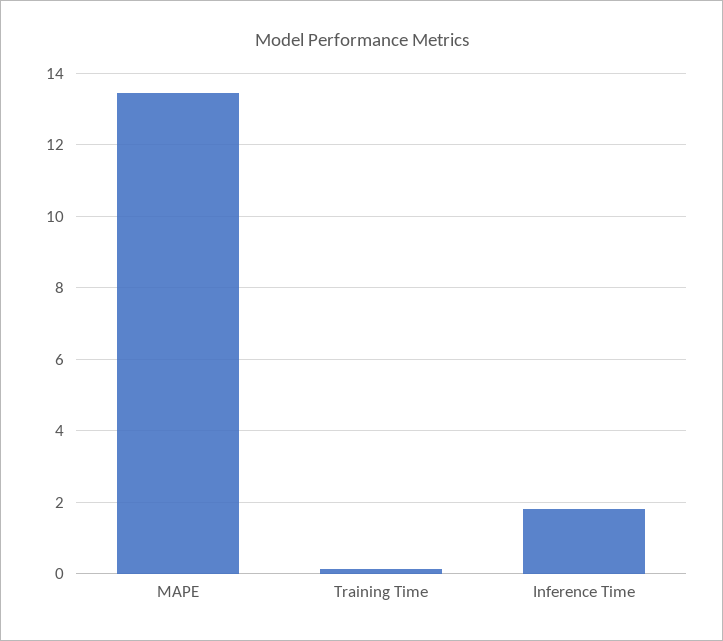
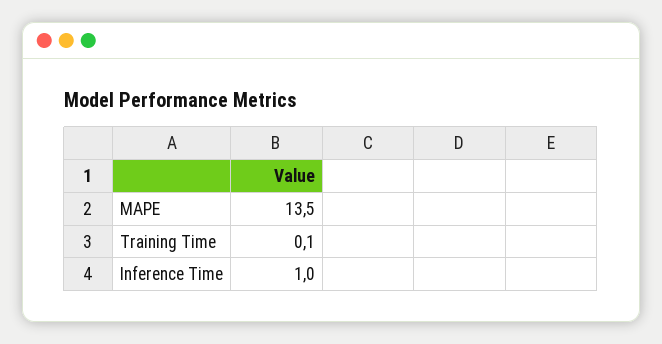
  {
    "MAPE": 13.5,
    "Training Time": 0.1,
-   "Inference Time": 1.8
+   "Inference Time": 1
  }

